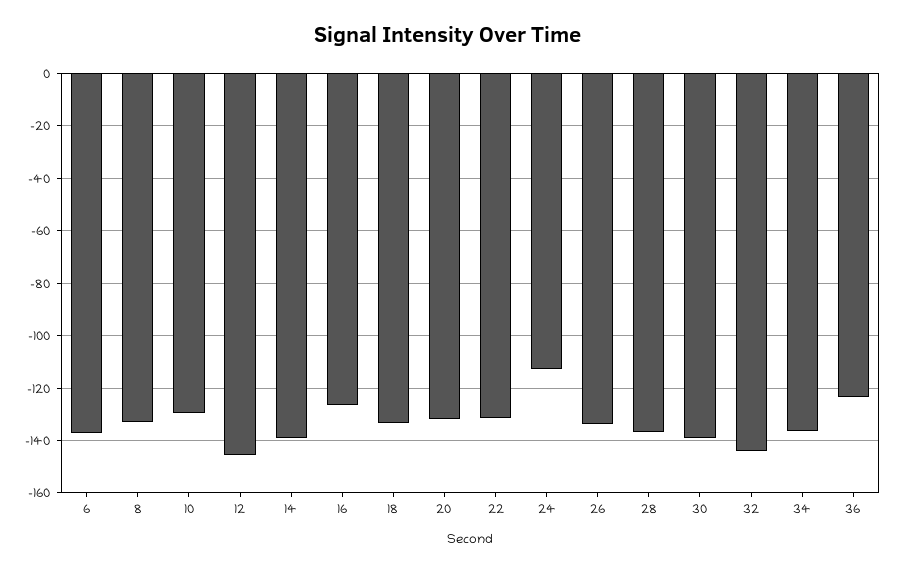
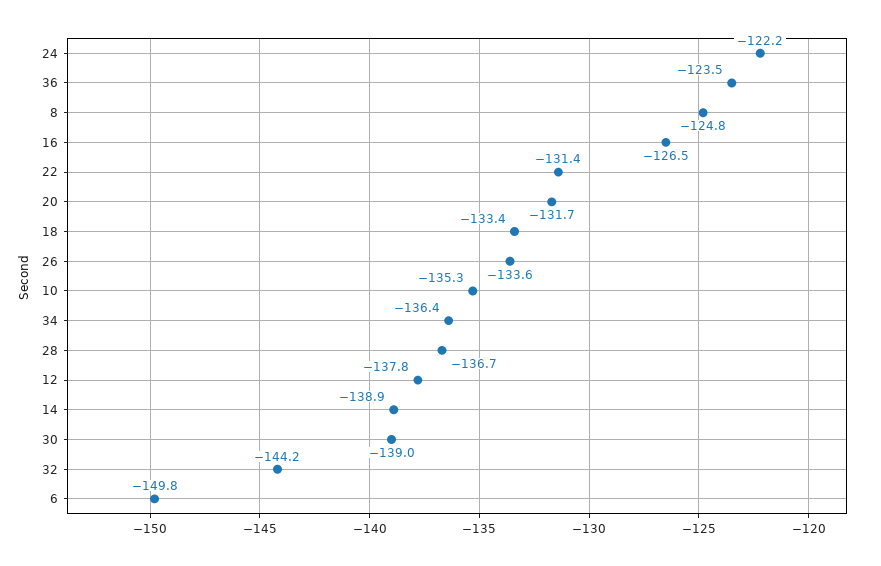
  {
-   "6": -137.5,
+   "6": -149.8,
-   "8": -132.5,
+   "8": -124.8,
-   "10": -130,
+   "10": -135.3,
-   "12": -145,
+   "12": -137.8,
    "14": -138.9,
    "16": -126.5,
    "18": -133.4,
    "20": -131.7,
    "22": -131.4,
-   "24": -112.5,
+   "24": -122.2,
    "26": -133.6,
    "28": -136.7,
    "30": -139,
    "32": -144.2,
    "34": -136.4,
    "36": -123.5
  }

